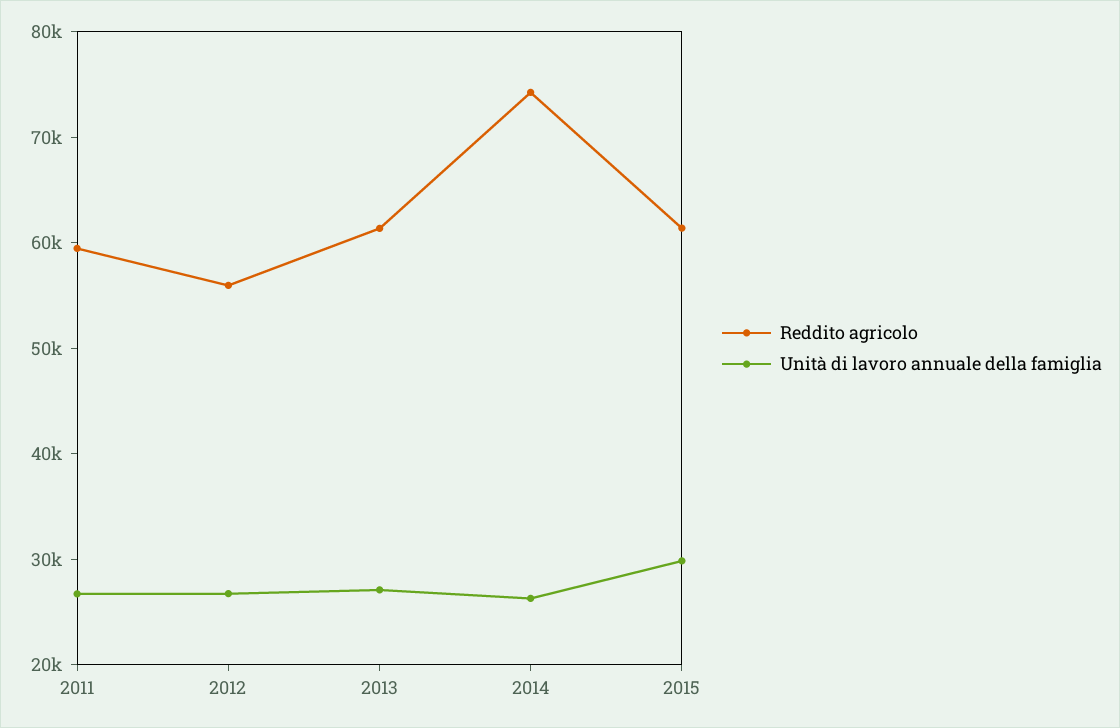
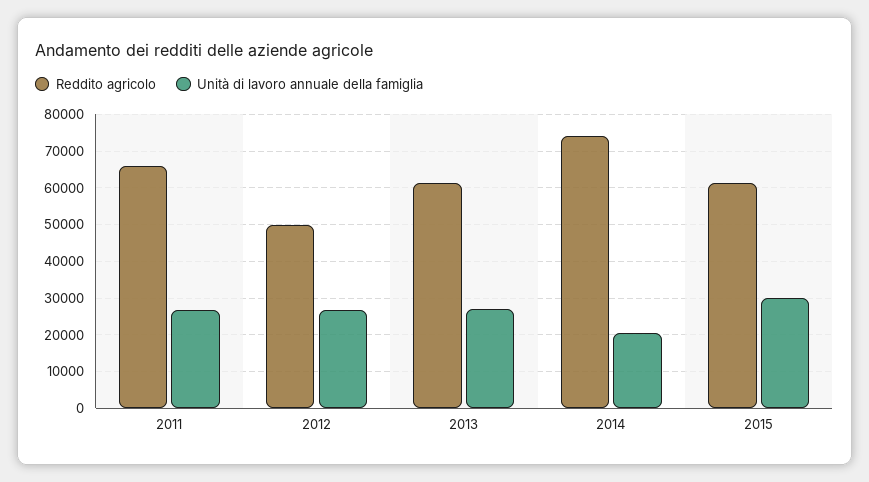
  {
    "Reddito agricolo": {
-     "2011": 60000,
+     "2011": 66000,
-     "2012": 56000,
+     "2012": 50000,
      "2013": 62000,
      "2014": 74000,
      "2015": 62000
    },
    "Unità di lavoro annuale della famiglia": {
      "2011": 26000,
      "2012": 26000,
      "2013": 28000,
-     "2014": 26000,
+     "2014": 20000,
      "2015": 30000
    }
  }

